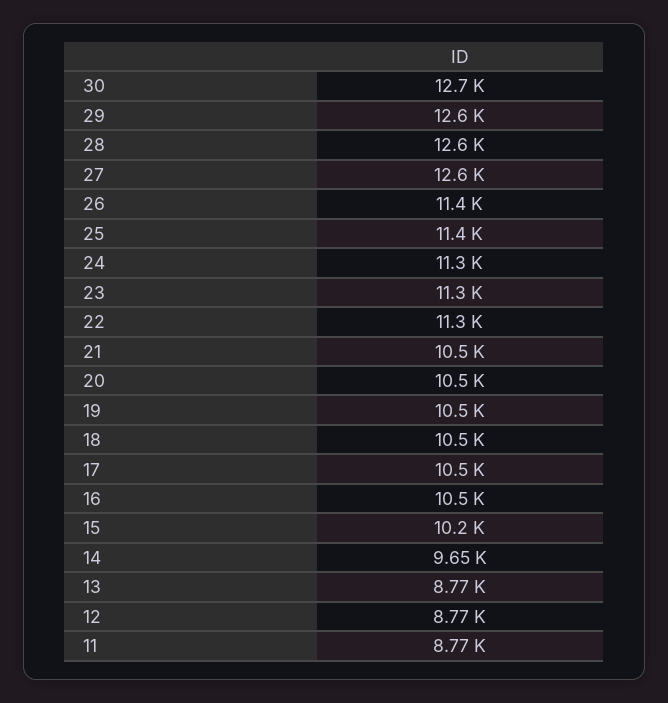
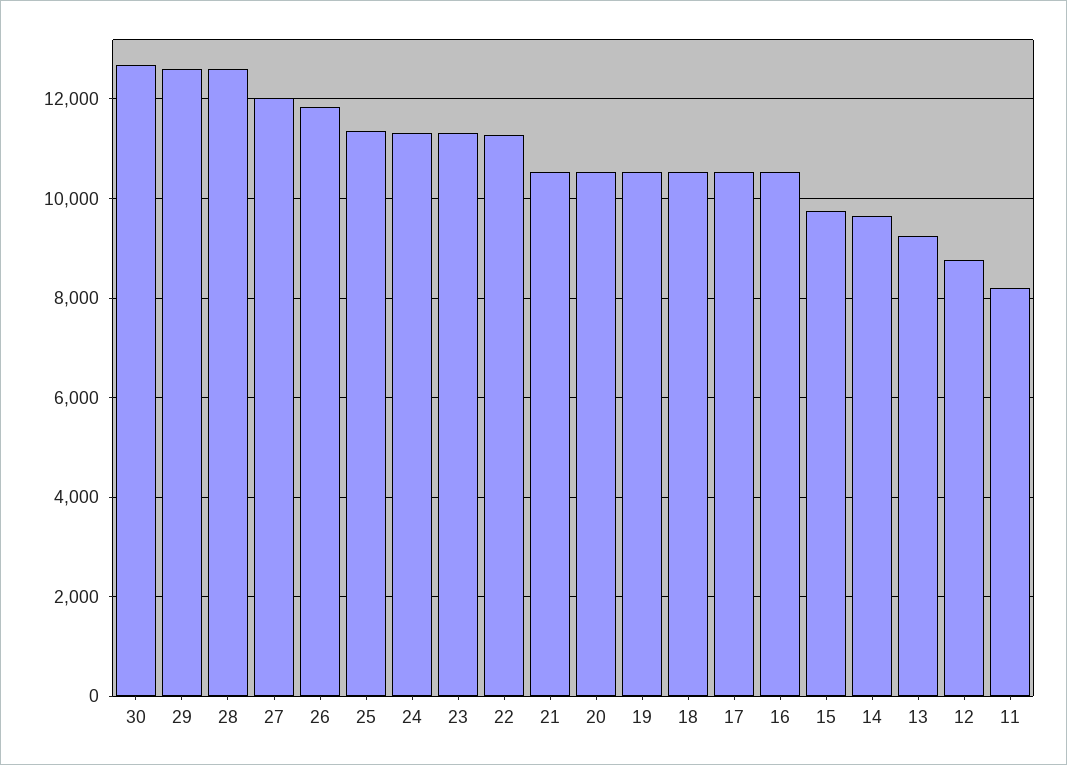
  {
    "30": 12700,
    "29": 12600,
    "28": 12600,
-   "27": 12600,
+   "27": 12000,
-   "26": 11400,
+   "26": 11800,
    "25": 11400,
    "24": 11300,
    "23": 11300,
    "22": 11300,
    "21": 10500,
    "20": 10500,
    "19": 10500,
    "18": 10500,
    "17": 10500,
    "16": 10500,
-   "15": 10200,
+   "15": 9800,
    "14": 9650,
-   "13": 8770,
+   "13": 9200,
    "12": 8770,
-   "11": 8770
+   "11": 8200
  }

